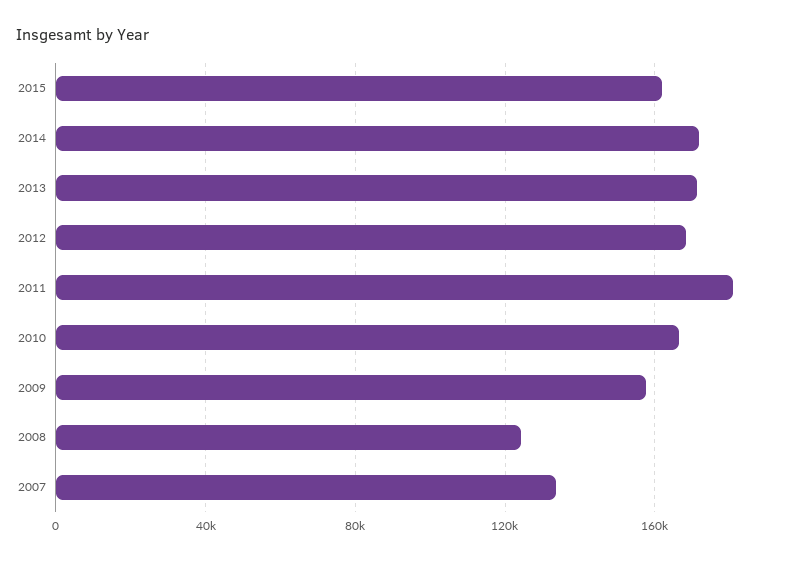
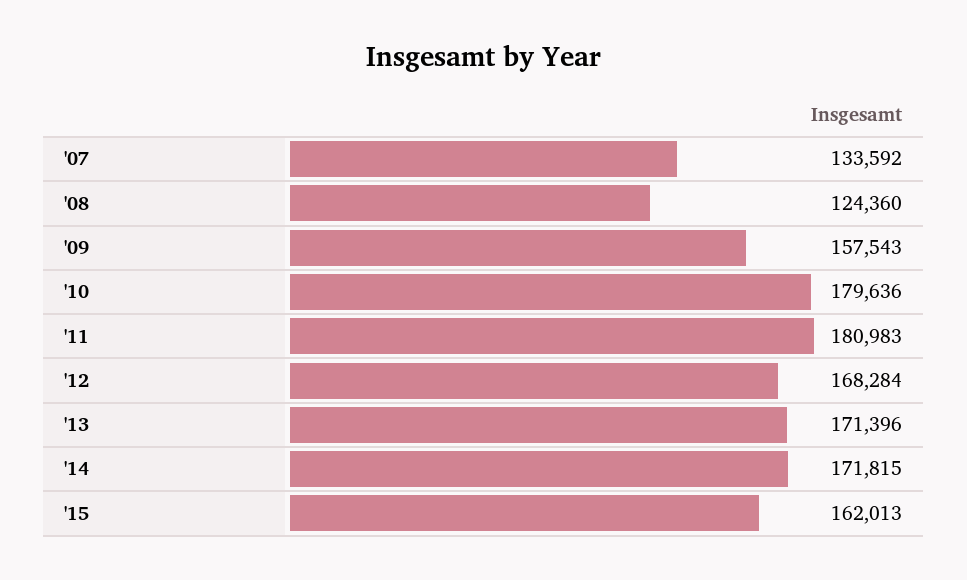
  {
    "2015": 162013,
    "2014": 171815,
    "2013": 171396,
    "2012": 168284,
    "2011": 180983,
-   "2010": 165000,
+   "2010": 179636,
    "2009": 157543,
    "2008": 124360,
    "2007": 133592
  }

